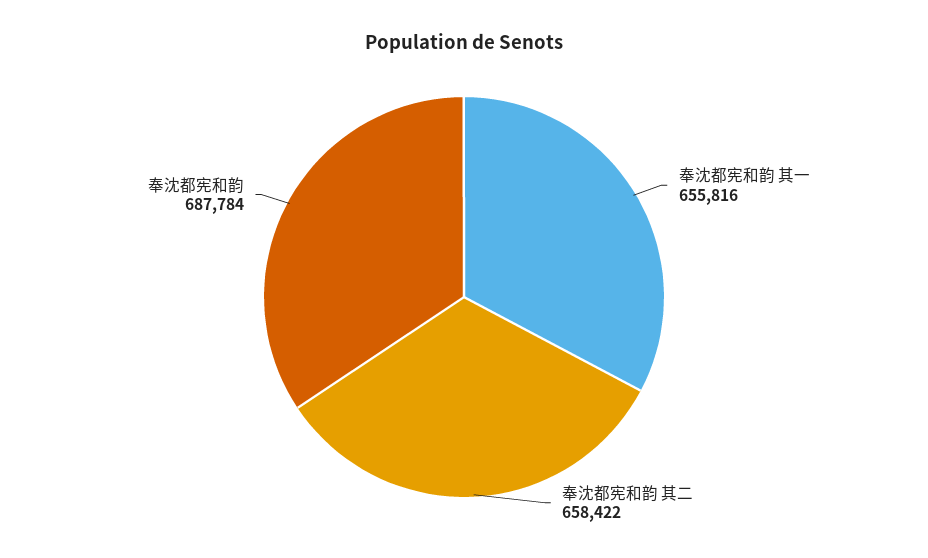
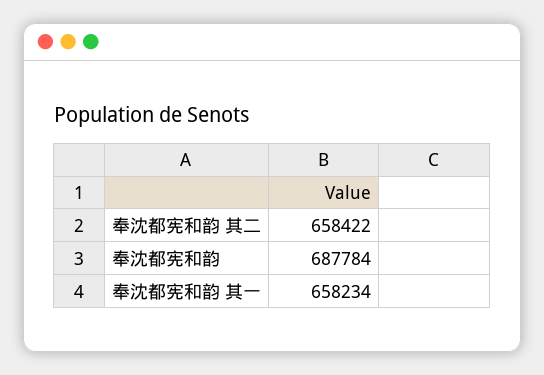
  {
-   "奉沈都宪和韵 其一": 655816,
+   "奉沈都宪和韵 其一": 658234,
    "奉沈都宪和韵 其二": 658422,
    "奉沈都宪和韵": 687784
  }

